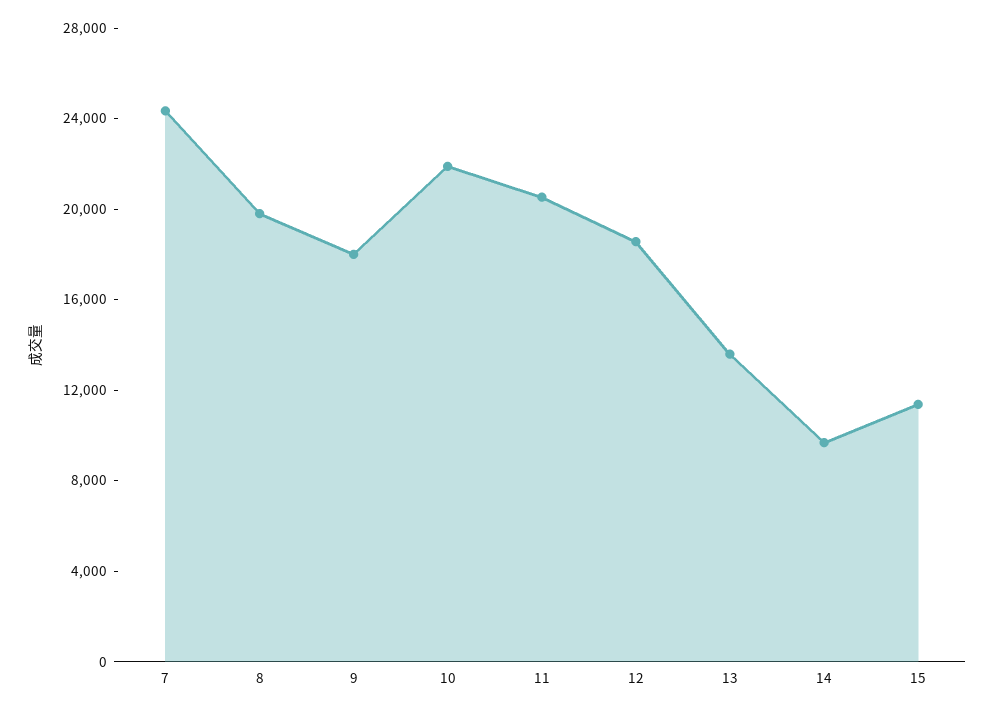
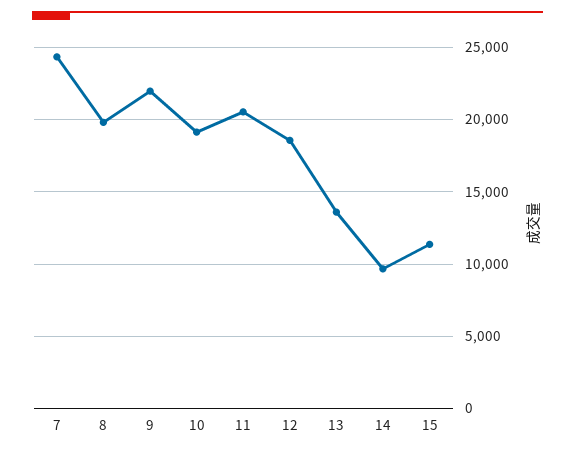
  {
    "7": 24500,
    "8": 20000,
-   "9": 18000,
+   "9": 22000,
-   "10": 22000,
+   "10": 19000,
    "11": 20500,
    "12": 18500,
    "13": 13500,
    "14": 9500,
    "15": 11500
  }

